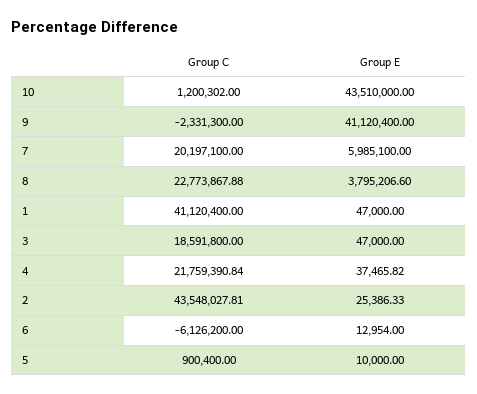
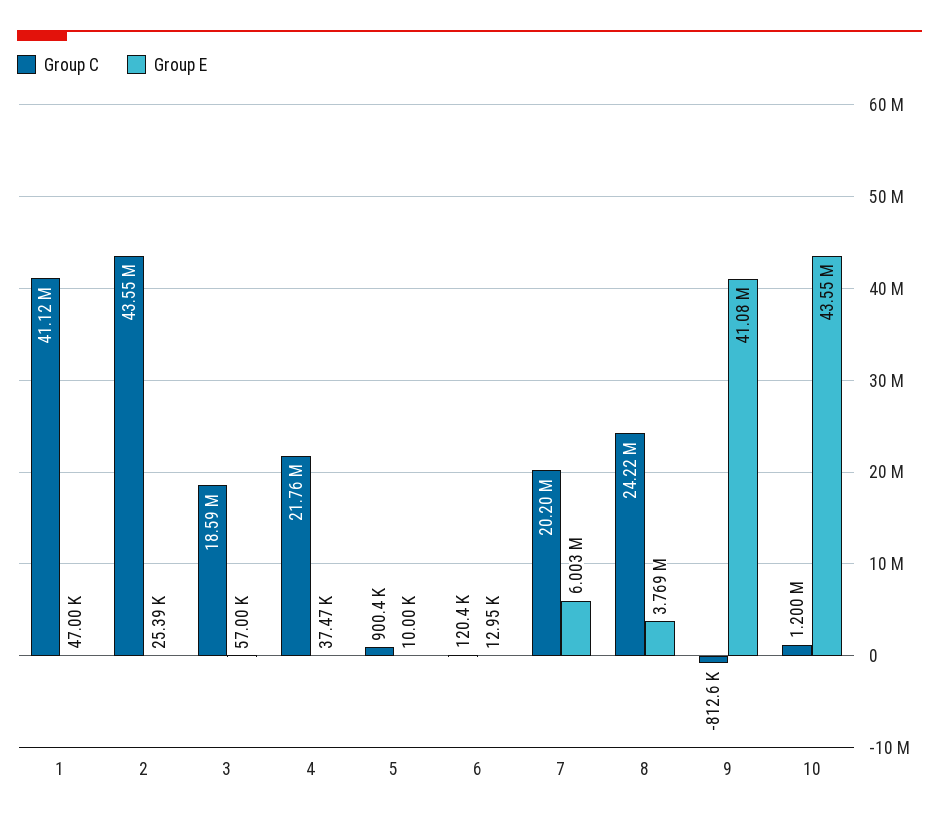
  {
    "Group C": {
      "10": 1200302,
-     "9": -2331300,
+     "9": -812600,
      "7": 20197100,
-     "8": 22773867.88,
+     "8": 24220000,
      "1": 41120400,
      "3": 18591800,
      "4": 21759390.84,
      "2": 43548027.81,
-     "6": -6126200,
+     "6": 120400,
      "5": 900400
    },
    "Group E": {
-     "10": 43510000,
+     "10": 43550000,
-     "9": 41120400,
+     "9": 41080000,
-     "7": 5985100,
+     "7": 6003000,
-     "8": 3795206.6,
+     "8": 3769000,
      "1": 47000,
-     "3": 47000,
+     "3": 57000,
      "4": 37465.82,
      "2": 25386.33,
      "6": 12954,
      "5": 10000
    }
  }

